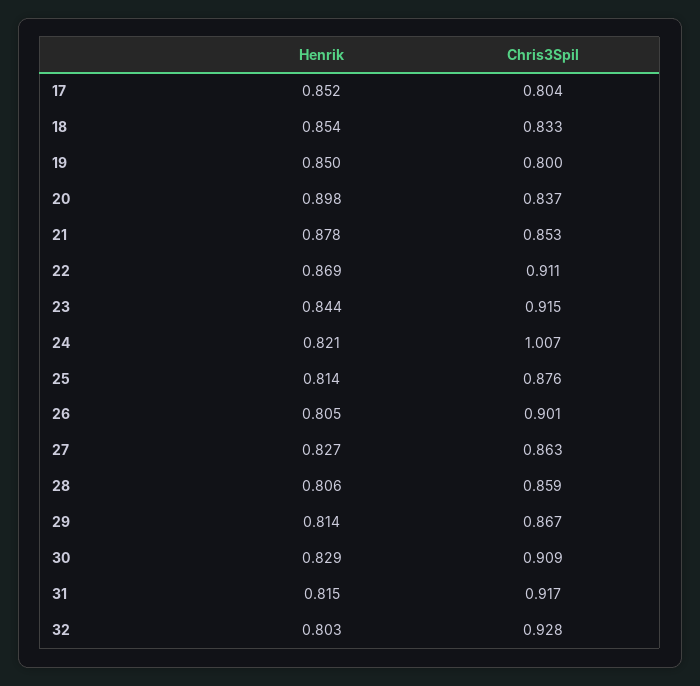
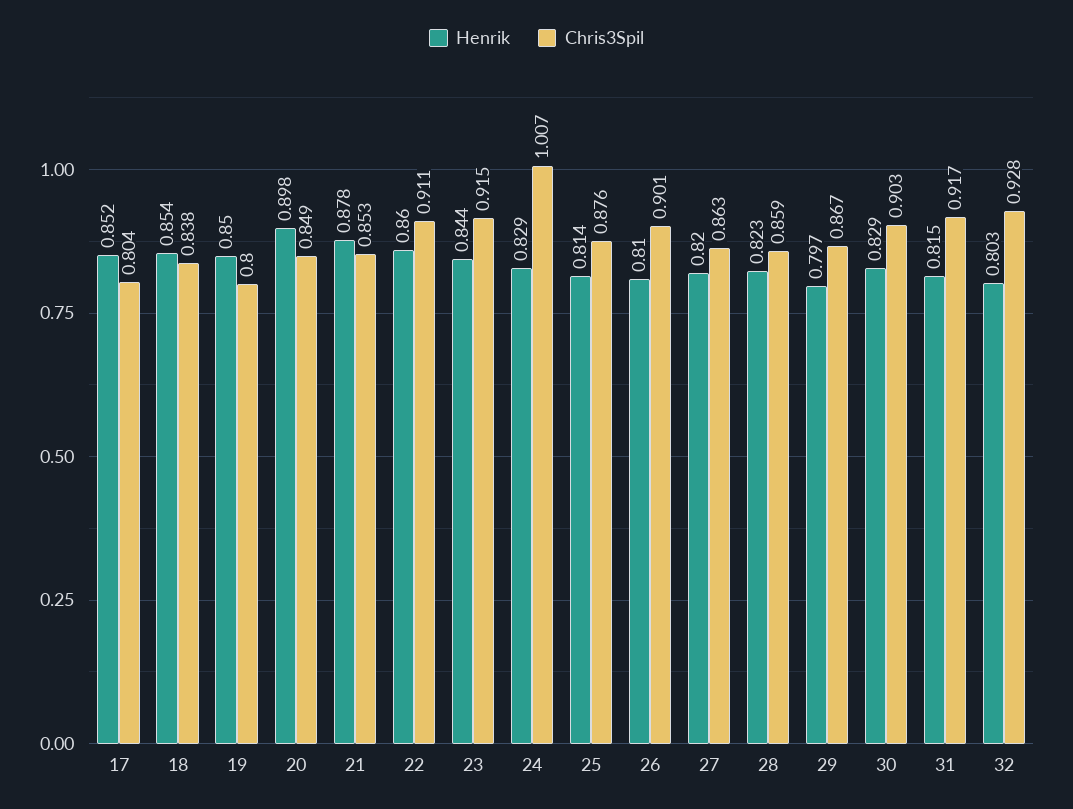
  {
    "Henrik": {
      "17": 0.852,
      "18": 0.854,
      "19": 0.85,
      "20": 0.898,
      "21": 0.878,
-     "22": 0.869,
+     "22": 0.86,
      "23": 0.844,
-     "24": 0.821,
+     "24": 0.829,
      "25": 0.814,
-     "26": 0.805,
+     "26": 0.81,
-     "27": 0.827,
+     "27": 0.82,
-     "28": 0.806,
+     "28": 0.823,
-     "29": 0.814,
+     "29": 0.797,
      "30": 0.829,
      "31": 0.815,
      "32": 0.803
    },
    "Chris3Spil": {
      "17": 0.804,
-     "18": 0.833,
+     "18": 0.838,
      "19": 0.8,
-     "20": 0.837,
+     "20": 0.849,
      "21": 0.853,
      "22": 0.911,
      "23": 0.915,
      "24": 1.007,
      "25": 0.876,
      "26": 0.901,
      "27": 0.863,
      "28": 0.859,
      "29": 0.867,
-     "30": 0.909,
+     "30": 0.903,
      "31": 0.917,
      "32": 0.928
    }
  }

